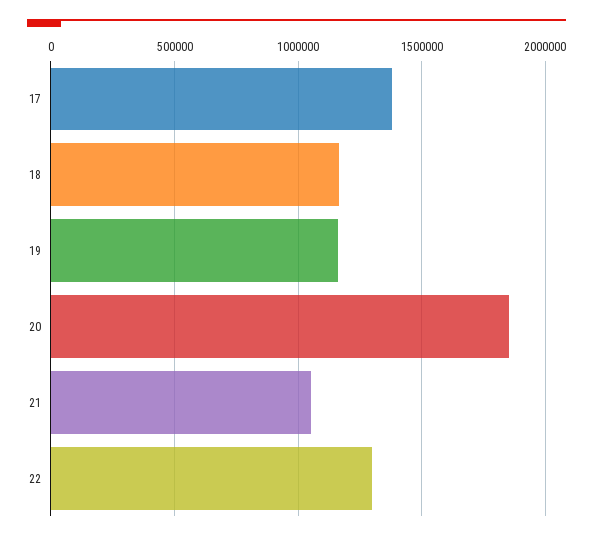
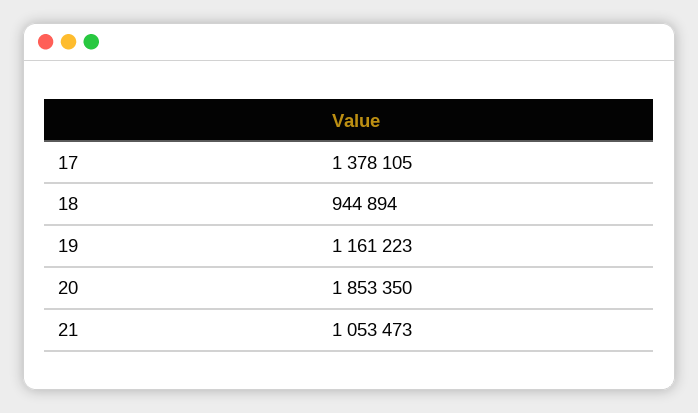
  {
    "17": 1378105,
-   "18": 1150000,
+   "18": 944894,
    "19": 1161223,
    "20": 1853350,
-   "21": 1053473,
+   "21": 1053473
-   "22": 1300000
  }

